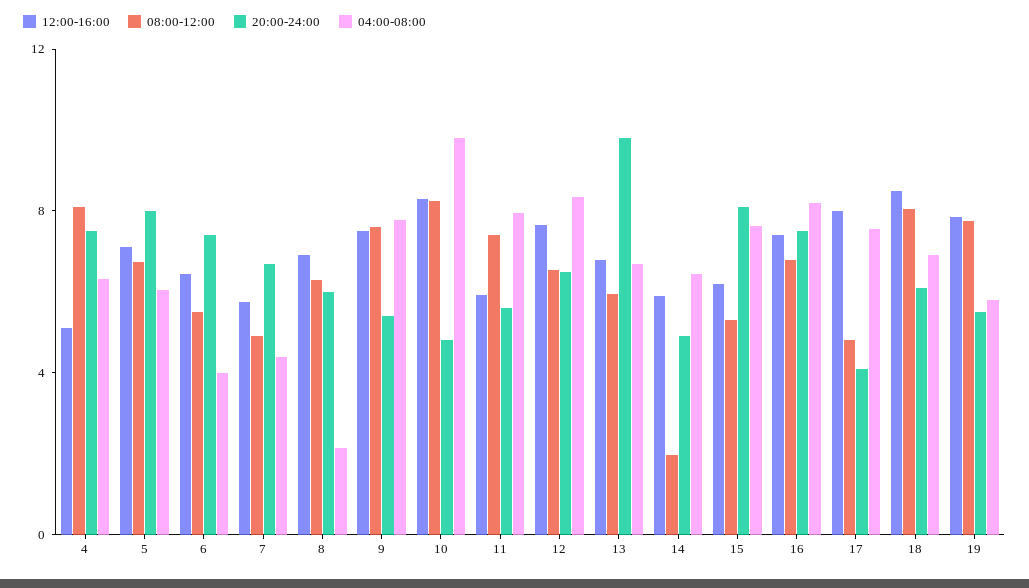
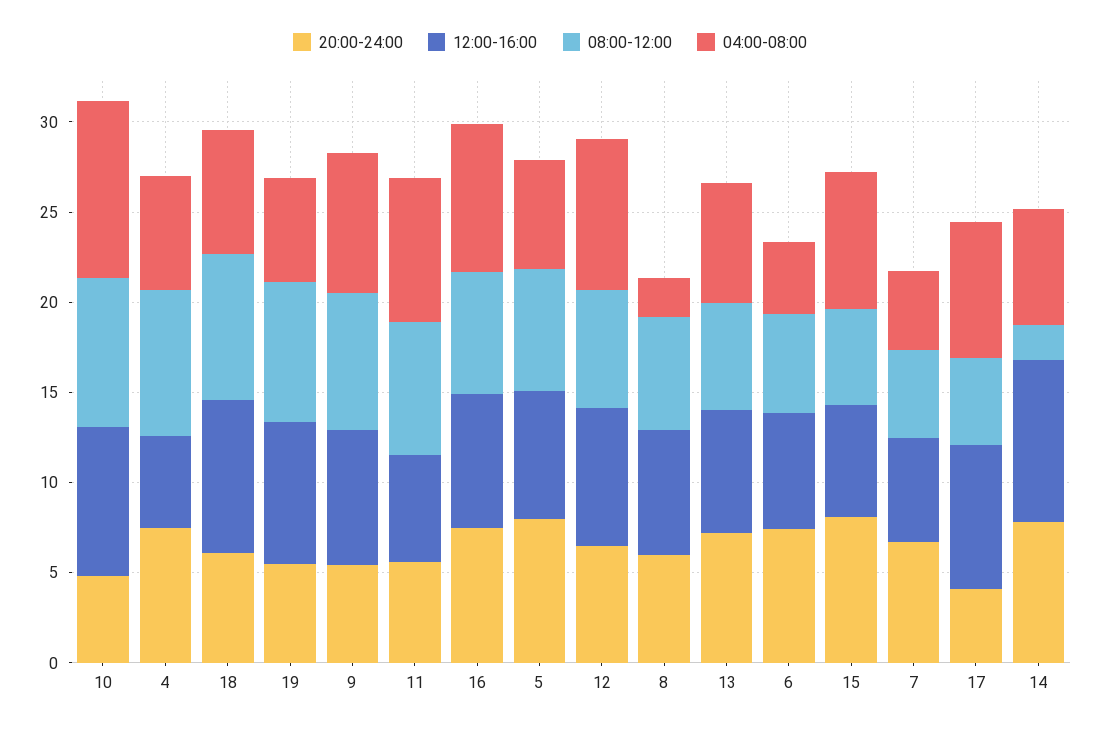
  {
    "12:00-16:00": {
      "4": 5,
      "5": 7,
      "6": 6,
      "7": 6,
      "8": 7,
      "9": 8,
      "10": 8,
      "11": 6,
      "12": 8,
      "13": 7,
-     "14": 6,
+     "14": 9,
      "15": 6,
      "16": 7,
      "17": 8,
      "18": 9,
      "19": 8
    },
    "08:00-12:00": {
      "4": 8,
      "5": 7,
      "6": 6,
      "7": 5,
      "8": 6,
      "9": 8,
      "10": 8,
      "11": 7,
      "12": 7,
      "13": 6,
      "14": 2,
      "15": 5,
      "16": 7,
      "17": 5,
      "18": 8,
      "19": 8
    },
    "20:00-24:00": {
      "4": 8,
      "5": 8,
      "6": 7,
      "7": 7,
      "8": 6,
      "9": 5,
      "10": 5,
      "11": 6,
      "12": 7,
-     "13": 10,
+     "13": 7,
-     "14": 5,
+     "14": 8,
      "15": 8,
      "16": 8,
      "17": 4,
      "18": 6,
      "19": 6
    },
    "04:00-08:00": {
      "4": 6,
      "5": 6,
      "6": 4,
      "7": 4,
      "8": 2,
      "9": 8,
      "10": 10,
      "11": 8,
      "12": 8,
      "13": 7,
      "14": 6,
      "15": 8,
      "16": 8,
      "17": 8,
      "18": 7,
      "19": 6
    }
  }

